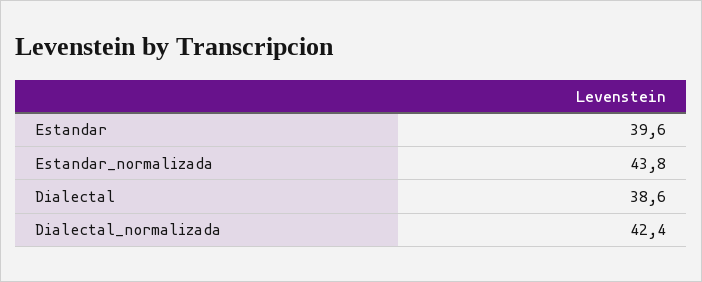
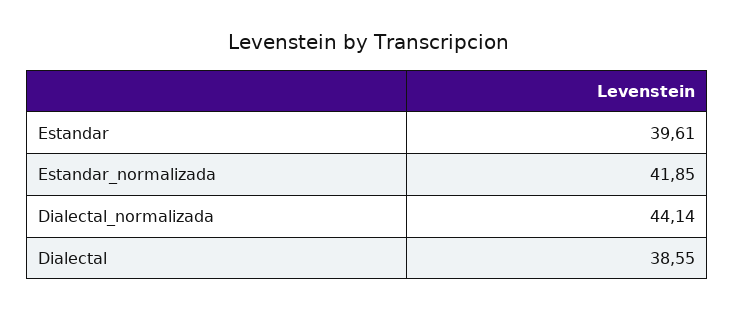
  {
    "Estandar": 39.61,
-   "Estandar_normalizada": 43.8,
+   "Estandar_normalizada": 41.85,
    "Dialectal": 38.55,
-   "Dialectal_normalizada": 42.4
+   "Dialectal_normalizada": 44.14
  }

